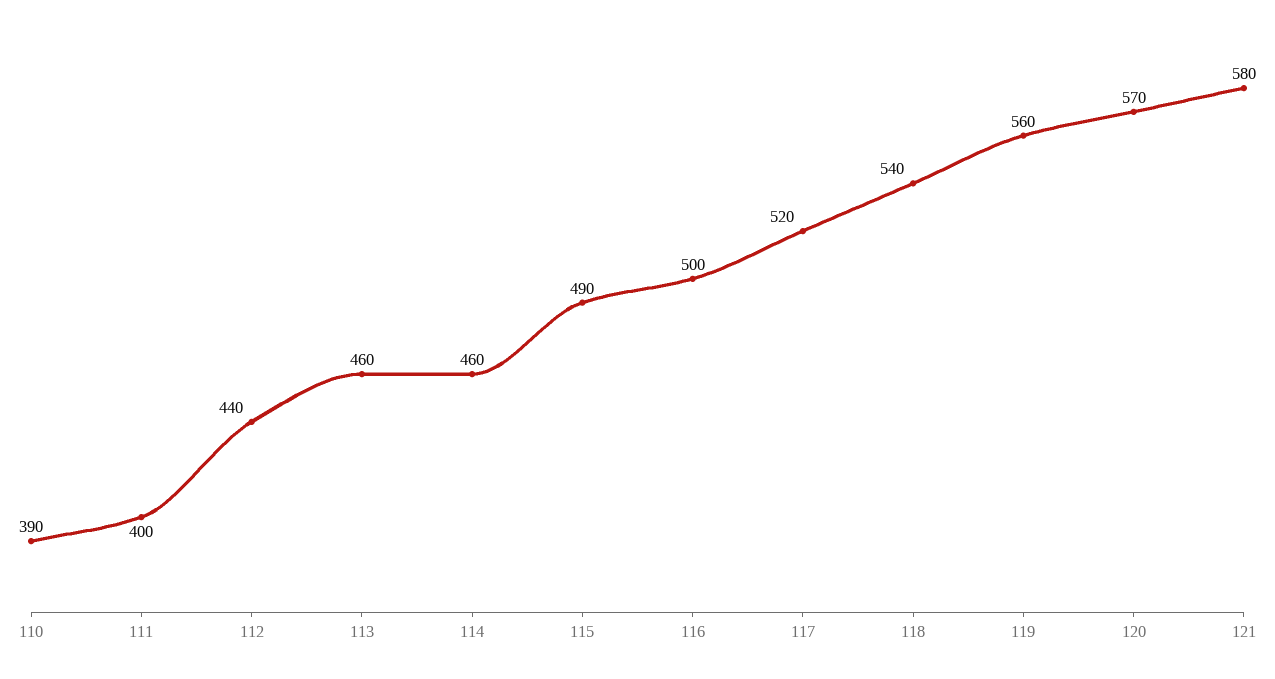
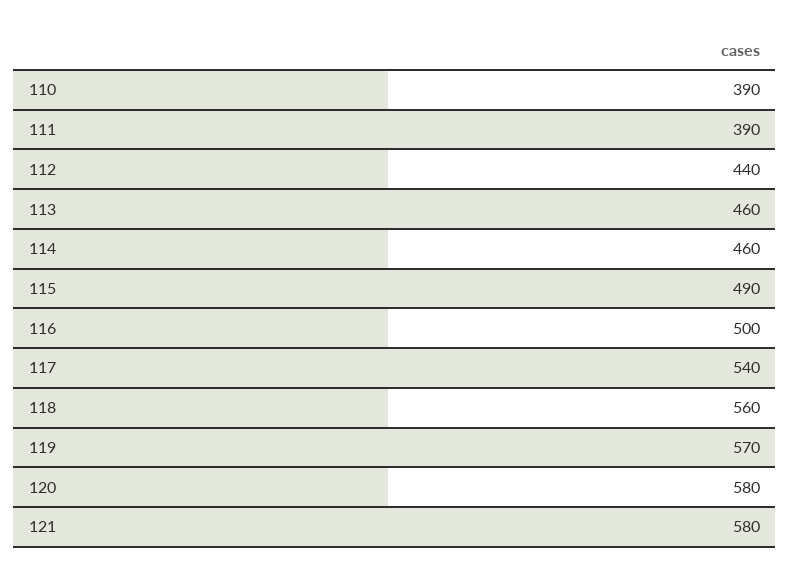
  {
    "110": 390,
-   "111": 400,
+   "111": 390,
    "112": 440,
    "113": 460,
    "114": 460,
    "115": 490,
    "116": 500,
-   "117": 520,
+   "117": 540,
-   "118": 540,
+   "118": 560,
-   "119": 560,
+   "119": 570,
-   "120": 570,
+   "120": 580,
    "121": 580
  }

